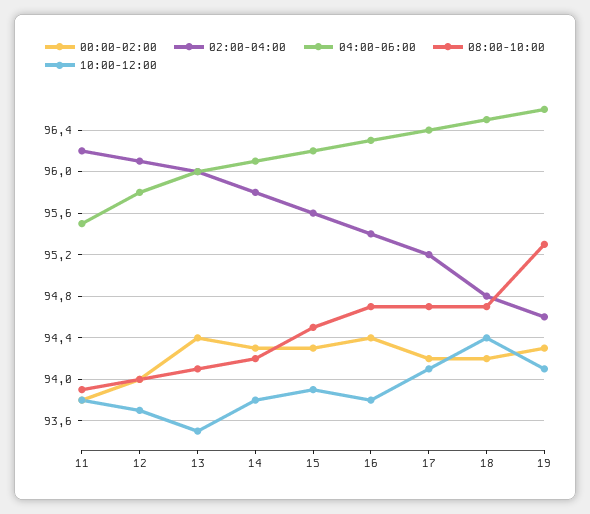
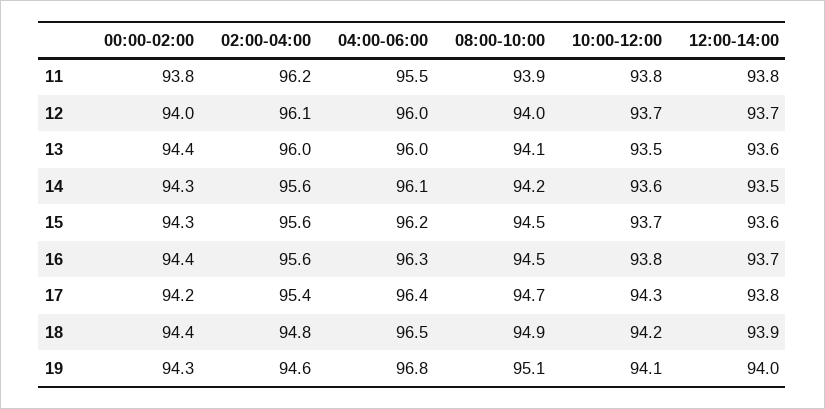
  {
    "00:00-02:00": {
      "11": 93.8,
      "12": 94,
      "13": 94.4,
      "14": 94.3,
      "15": 94.3,
      "16": 94.4,
      "17": 94.2,
-     "18": 94.2,
+     "18": 94.4,
      "19": 94.3
    },
    "02:00-04:00": {
      "11": 96.2,
      "12": 96.1,
      "13": 96,
-     "14": 95.8,
+     "14": 95.6,
      "15": 95.6,
-     "16": 95.4,
+     "16": 95.6,
-     "17": 95.2,
+     "17": 95.4,
      "18": 94.8,
      "19": 94.6
    },
    "04:00-06:00": {
      "11": 95.5,
-     "12": 95.8,
+     "12": 96,
      "13": 96,
      "14": 96.1,
      "15": 96.2,
      "16": 96.3,
      "17": 96.4,
      "18": 96.5,
-     "19": 96.6
+     "19": 96.8
    },
    "08:00-10:00": {
      "11": 93.9,
      "12": 94,
      "13": 94.1,
      "14": 94.2,
      "15": 94.5,
-     "16": 94.7,
+     "16": 94.5,
      "17": 94.7,
-     "18": 94.7,
+     "18": 94.9,
-     "19": 95.3
+     "19": 95.1
    },
    "10:00-12:00": {
      "11": 93.8,
      "12": 93.7,
      "13": 93.5,
-     "14": 93.8,
+     "14": 93.6,
-     "15": 93.9,
+     "15": 93.7,
      "16": 93.8,
-     "17": 94.1,
+     "17": 94.3,
-     "18": 94.4,
+     "18": 94.2,
      "19": 94.1
-   }
+   },
+   "12:00-14:00": {
+     "11": 93.8,
+     "12": 93.7,
+     "13": 93.6,
+     "14": 93.5,
+     "15": 93.6,
+     "16": 93.7,
+     "17": 93.8,
+     "18": 93.9,
+     "19": 94
+   }
  }

